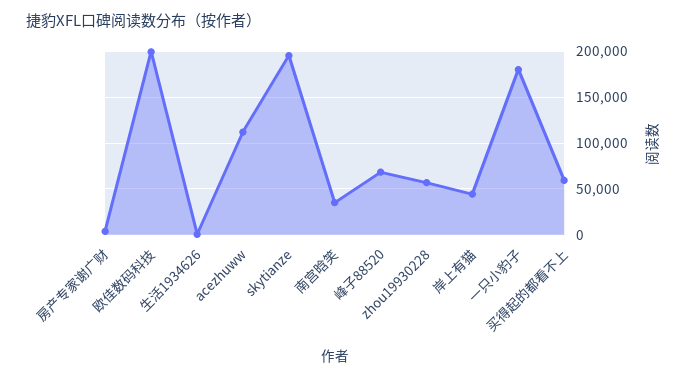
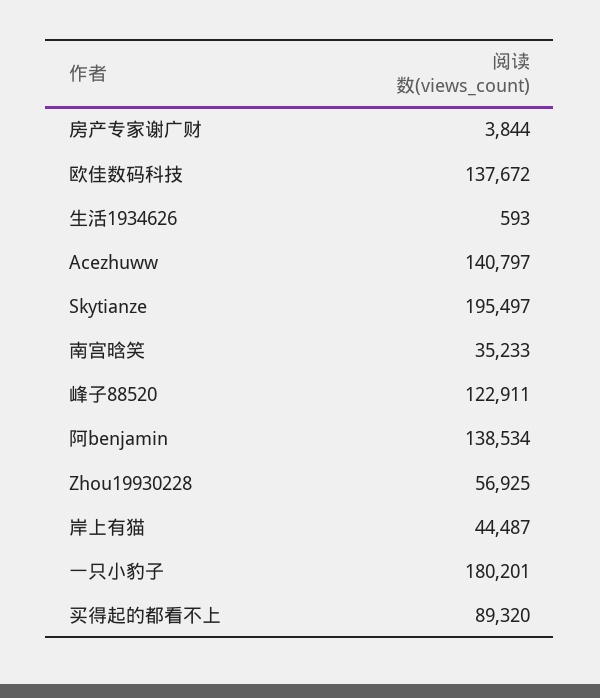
  {
    "房产专家谢广财": 3844,
-   "欧佳数码科技": 200000,
+   "欧佳数码科技": 137672,
    "生活1934626": 593,
-   "acezhuww": 110000,
+   "acezhuww": 140797,
    "skytianze": 195497,
    "南宫晗笑": 35233,
-   "峰子88520": 70000,
+   "峰子88520": 122911,
    "zhou19930228": 56925,
    "岸上有猫": 44487,
    "一只小豹子": 180201,
-   "买得起的都看不上": 60000
+   "买得起的都看不上": 89320,
+   "阿benjamin": 138534
  }

